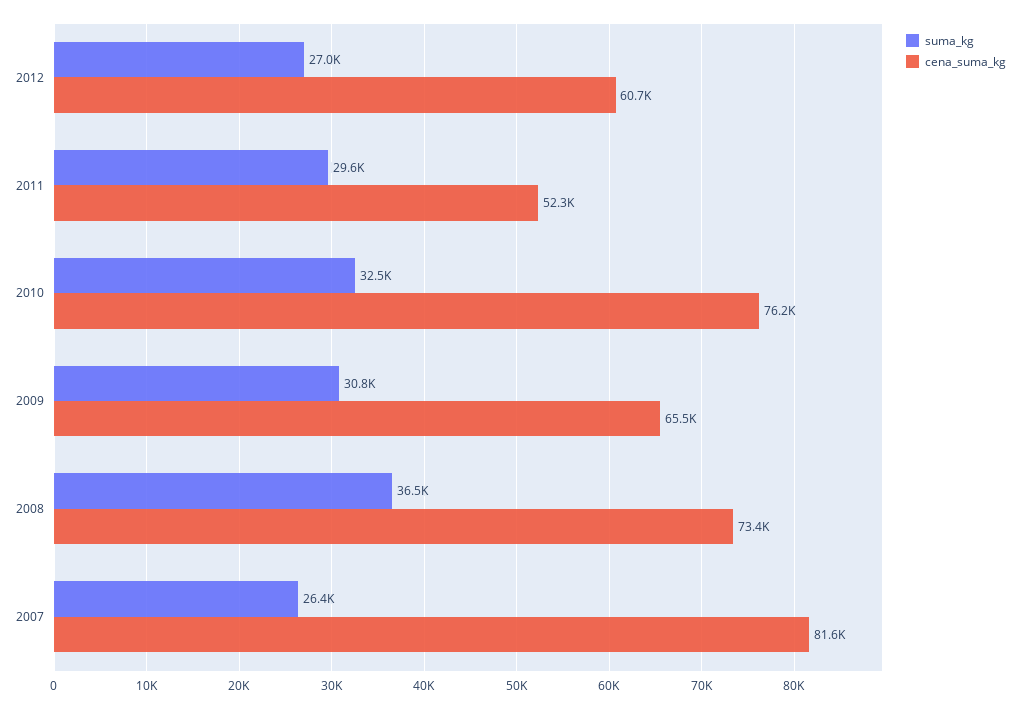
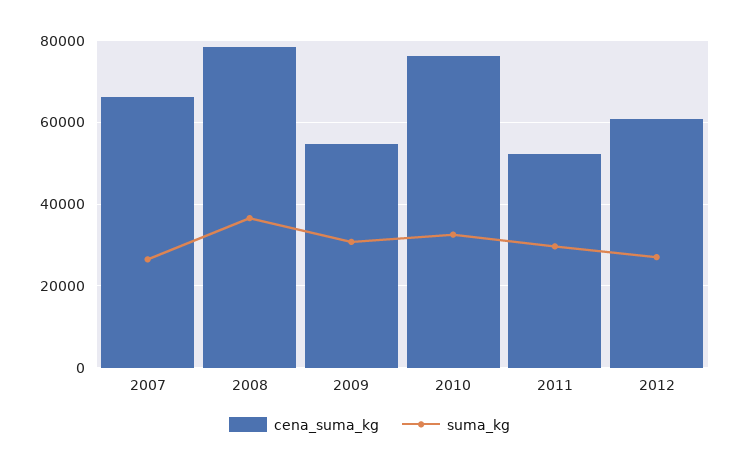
  {
    "suma_kg": {
      "2012": 27000,
      "2011": 29600,
      "2010": 32500,
      "2009": 30800,
      "2008": 36500,
      "2007": 26400
    },
    "cena_suma_kg": {
      "2012": 60700,
      "2011": 52300,
      "2010": 76200,
-     "2009": 65500,
+     "2009": 54000,
-     "2008": 73400,
+     "2008": 78000,
-     "2007": 81600
+     "2007": 66000
    }
  }

